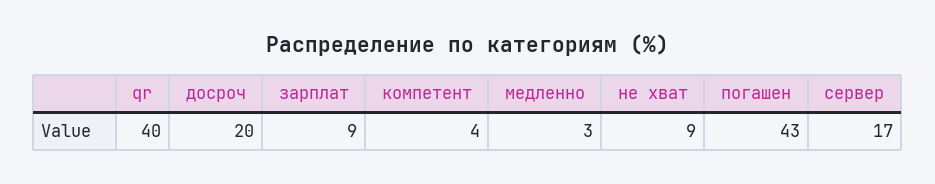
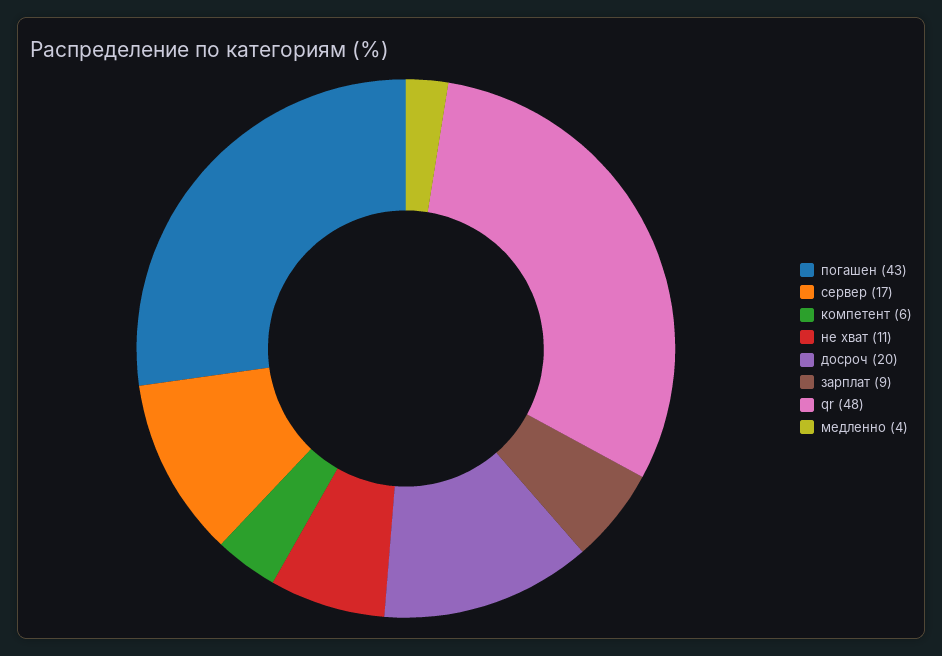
  {
-   "qr": 40,
+   "qr": 48,
    "досроч": 20,
    "зарплат": 9,
-   "компетент": 4,
+   "компетент": 6,
-   "медленно": 3,
+   "медленно": 4,
-   "не хват": 9,
+   "не хват": 11,
    "погашен": 43,
    "сервер": 17
  }

